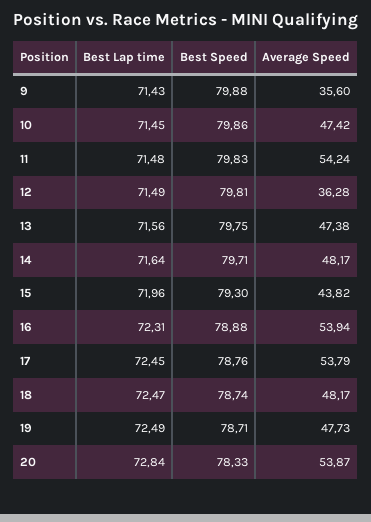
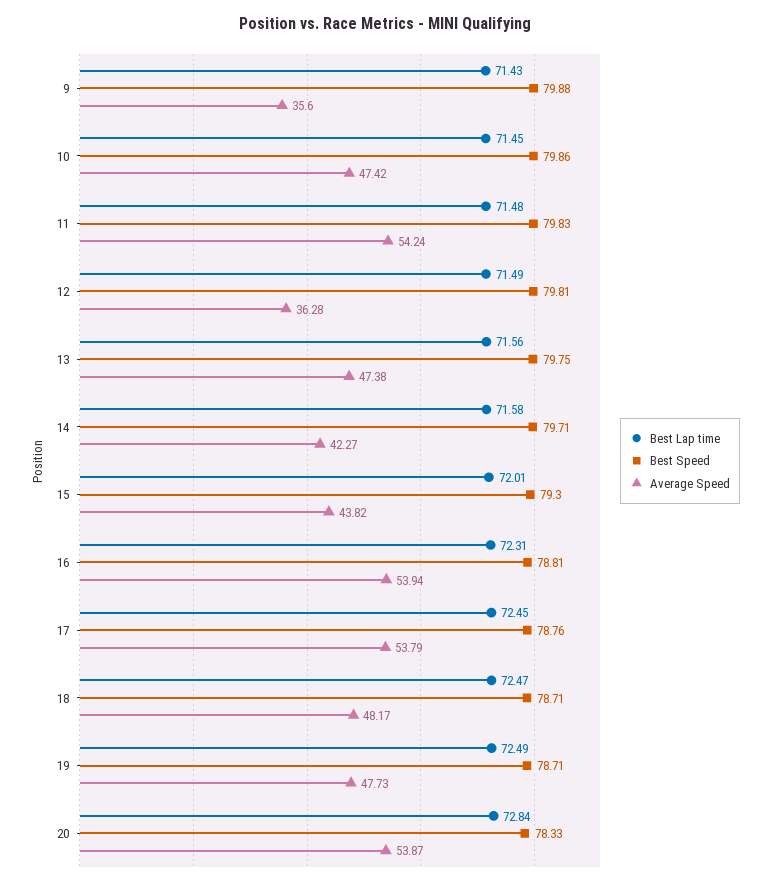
  {
    "Best Lap time": {
      "9": 71.43,
      "10": 71.45,
      "11": 71.48,
      "12": 71.49,
      "13": 71.56,
-     "14": 71.64,
+     "14": 71.58,
-     "15": 71.96,
+     "15": 72.01,
      "16": 72.31,
      "17": 72.45,
      "18": 72.47,
      "19": 72.49,
      "20": 72.84
    },
    "Best Speed": {
      "9": 79.88,
      "10": 79.86,
      "11": 79.83,
      "12": 79.81,
      "13": 79.75,
      "14": 79.71,
      "15": 79.3,
-     "16": 78.88,
+     "16": 78.81,
      "17": 78.76,
-     "18": 78.74,
+     "18": 78.71,
      "19": 78.71,
      "20": 78.33
    },
    "Average Speed": {
      "9": 35.6,
      "10": 47.42,
      "11": 54.24,
      "12": 36.28,
      "13": 47.38,
-     "14": 48.17,
+     "14": 42.27,
      "15": 43.82,
      "16": 53.94,
      "17": 53.79,
      "18": 48.17,
      "19": 47.73,
      "20": 53.87
    }
  }

